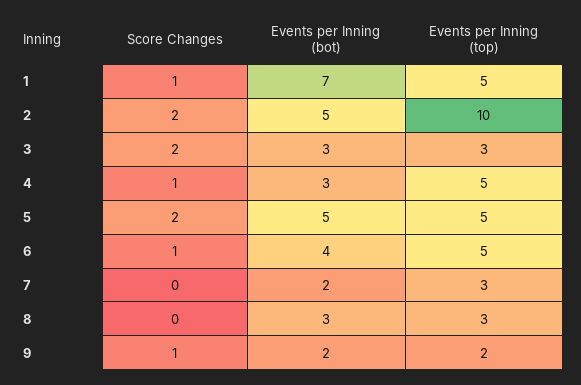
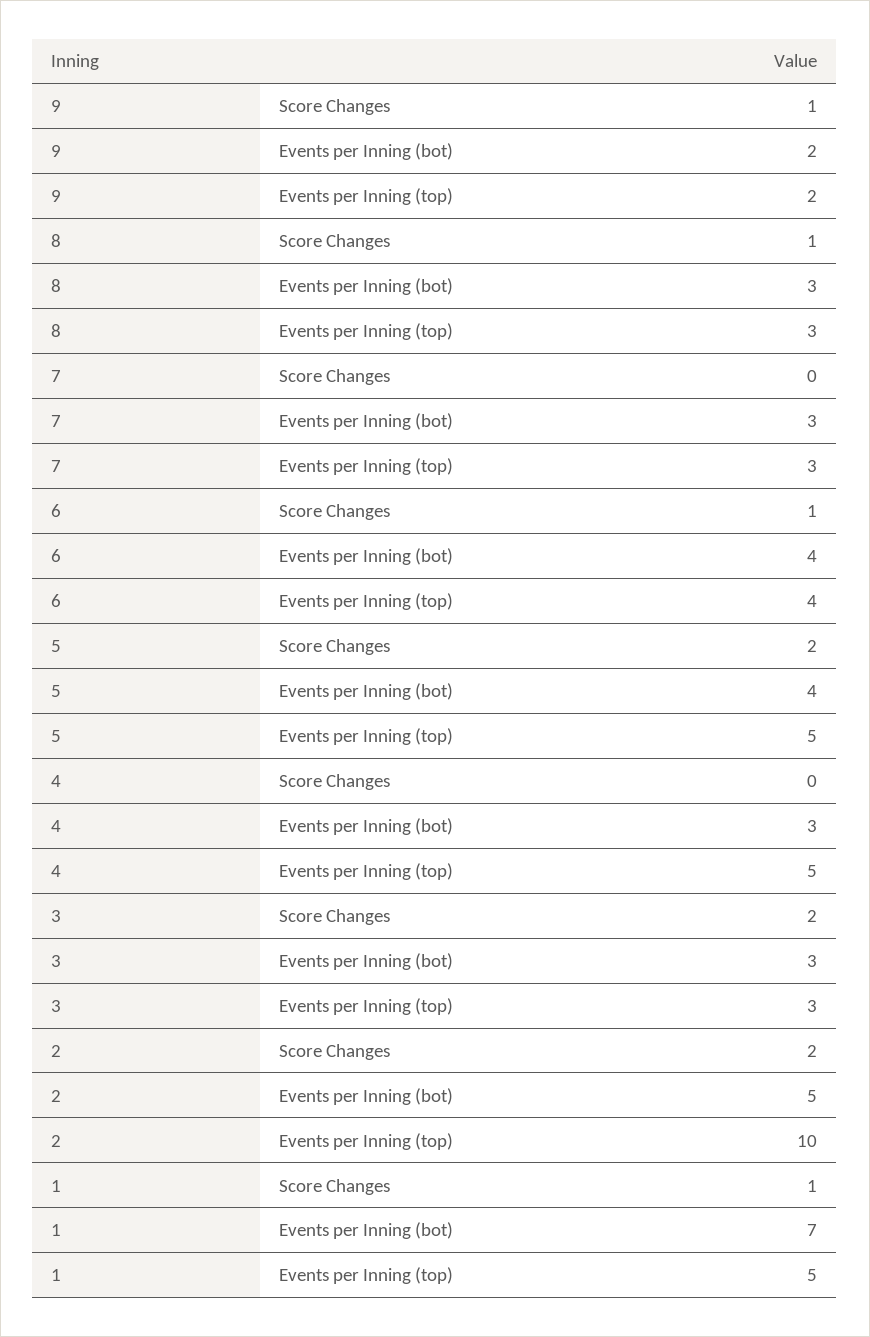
  {
    "Score Changes": {
      "1": 1,
      "2": 2,
      "3": 2,
-     "4": 1,
+     "4": 0,
      "5": 2,
      "6": 1,
      "7": 0,
-     "8": 0,
+     "8": 1,
      "9": 1
    },
    "Events per Inning (bot)": {
      "1": 7,
      "2": 5,
      "3": 3,
      "4": 3,
-     "5": 5,
+     "5": 4,
      "6": 4,
-     "7": 2,
+     "7": 3,
      "8": 3,
      "9": 2
    },
    "Events per Inning (top)": {
      "1": 5,
      "2": 10,
      "3": 3,
      "4": 5,
      "5": 5,
-     "6": 5,
+     "6": 4,
      "7": 3,
      "8": 3,
      "9": 2
    }
  }

